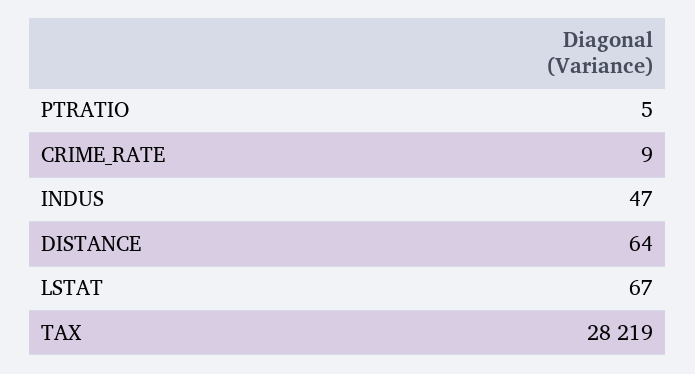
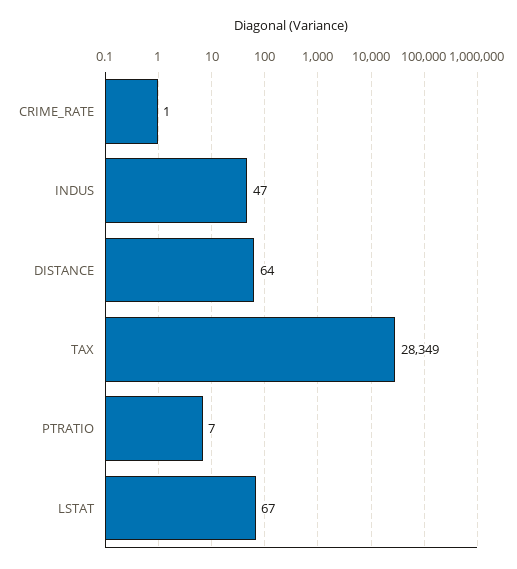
  {
-   "PTRATIO": 5,
+   "PTRATIO": 7,
-   "CRIME_RATE": 9,
+   "CRIME_RATE": 1,
    "INDUS": 47,
    "DISTANCE": 64,
    "LSTAT": 67,
-   "TAX": 28219
+   "TAX": 28349
  }

